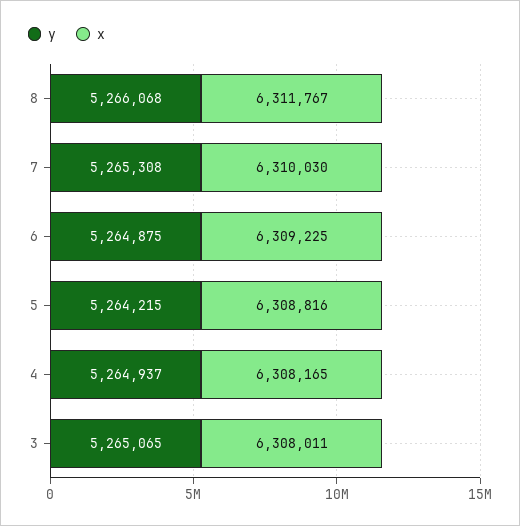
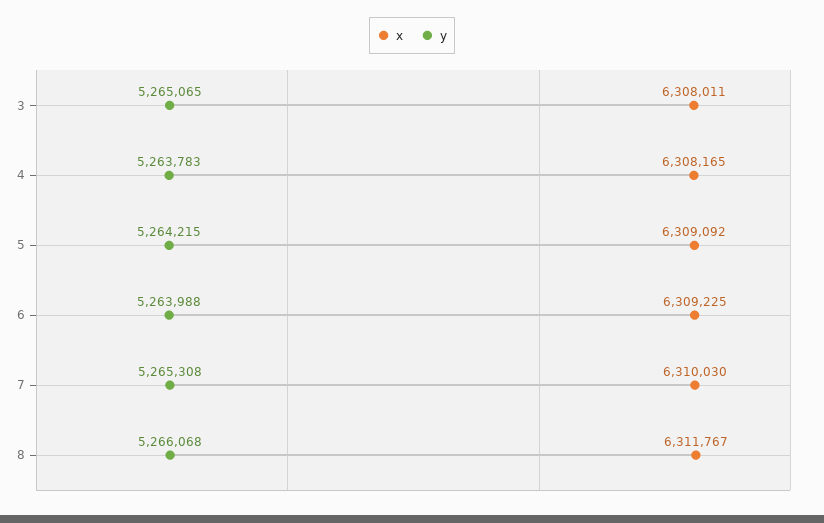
  {
    "y": {
      "8": 5266068,
      "7": 5265308,
-     "6": 5264875,
+     "6": 5263988,
      "5": 5264215,
-     "4": 5264937,
+     "4": 5263783,
      "3": 5265065
    },
    "x": {
      "8": 6311767,
      "7": 6310030,
      "6": 6309225,
-     "5": 6308816,
+     "5": 6309092,
      "4": 6308165,
      "3": 6308011
    }
  }

